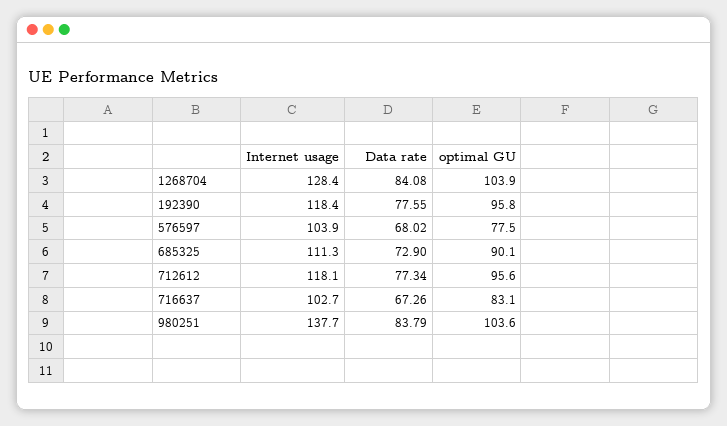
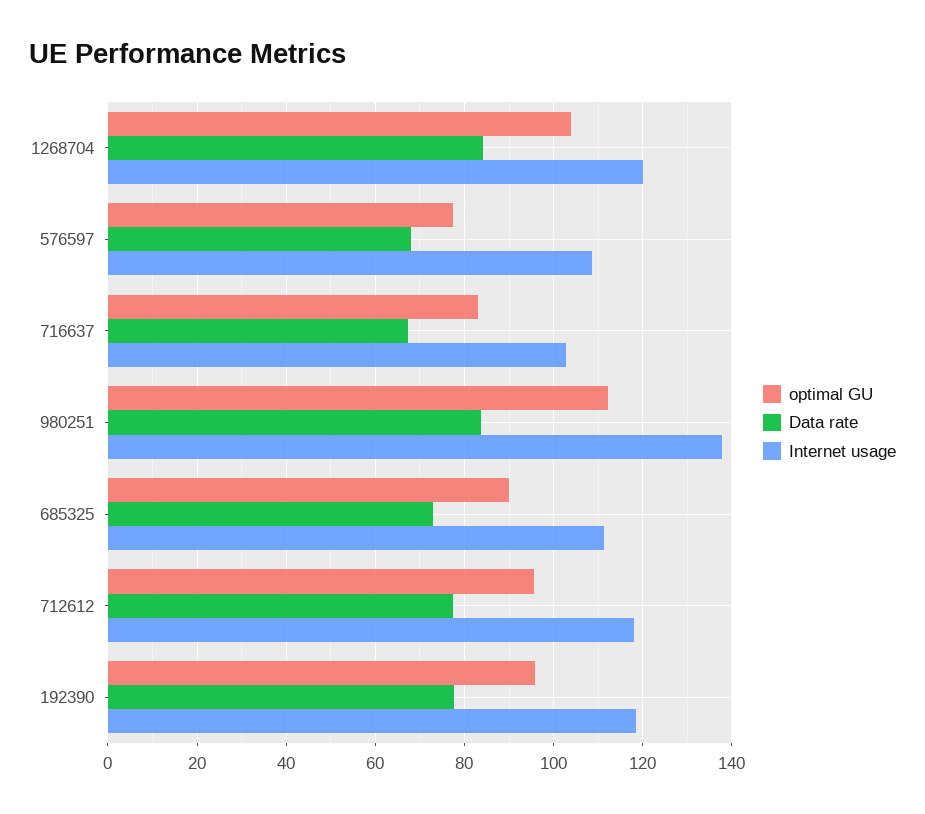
  {
    "Internet usage": {
-     "1268704": 128.4,
+     "1268704": 120,
      "192390": 118.4,
-     "576597": 103.9,
+     "576597": 108,
      "685325": 111.3,
      "712612": 118.1,
      "716637": 102.7,
      "980251": 137.7
    },
    "Data rate": {
      "1268704": 84.08,
      "192390": 77.55,
      "576597": 68.02,
      "685325": 72.9,
      "712612": 77.34,
      "716637": 67.26,
      "980251": 83.79
    },
    "optimal GU": {
      "1268704": 103.9,
      "192390": 95.8,
      "576597": 77.5,
      "685325": 90.1,
      "712612": 95.6,
      "716637": 83.1,
-     "980251": 103.6
+     "980251": 112
    }
  }

